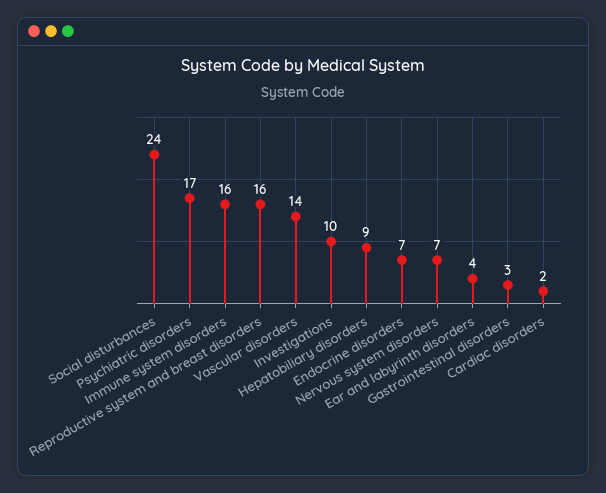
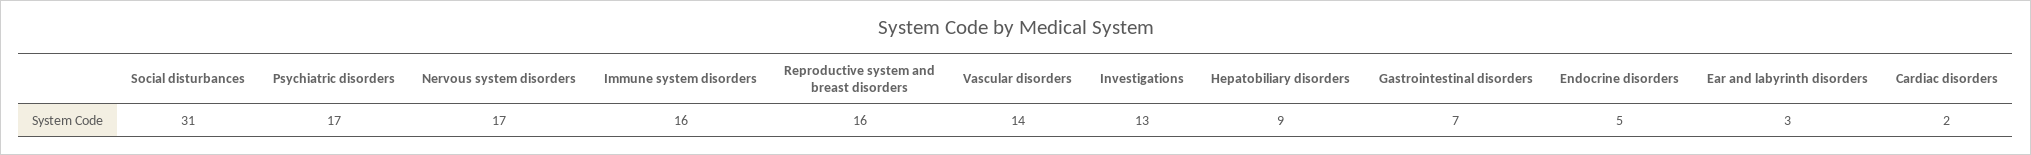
  {
-   "Social disturbances": 24,
+   "Social disturbances": 31,
    "Psychiatric disorders": 17,
    "Immune system disorders": 16,
    "Reproductive system and breast disorders": 16,
    "Vascular disorders": 14,
-   "Investigations": 10,
+   "Investigations": 13,
    "Hepatobiliary disorders": 9,
-   "Endocrine disorders": 7,
+   "Endocrine disorders": 5,
-   "Nervous system disorders": 7,
+   "Nervous system disorders": 17,
-   "Ear and labyrinth disorders": 4,
+   "Ear and labyrinth disorders": 3,
-   "Gastrointestinal disorders": 3,
+   "Gastrointestinal disorders": 7,
    "Cardiac disorders": 2
  }

